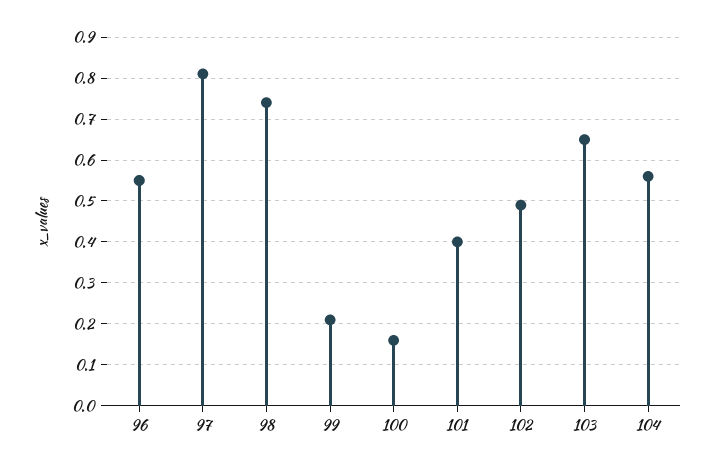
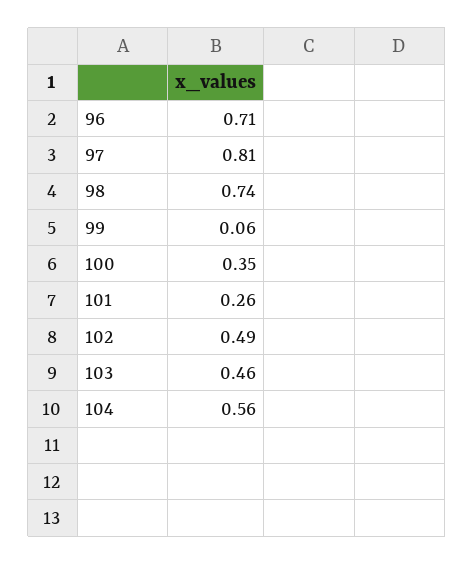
  {
-   "96": 0.55,
+   "96": 0.71,
    "97": 0.81,
    "98": 0.74,
-   "99": 0.2,
+   "99": 0.06,
-   "100": 0.15,
+   "100": 0.35,
-   "101": 0.4,
+   "101": 0.26,
    "102": 0.49,
-   "103": 0.65,
+   "103": 0.46,
    "104": 0.56
  }

